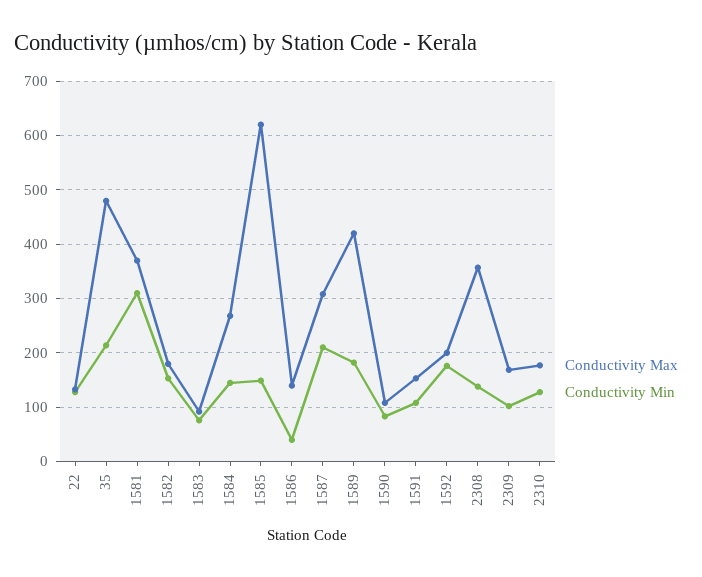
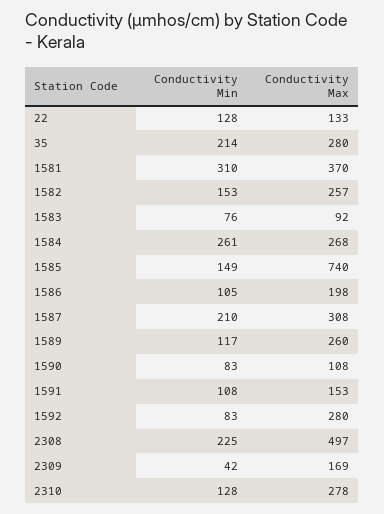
  {
    "Conductivity Max": {
      "22": 133,
-     "35": 480,
+     "35": 280,
      "1581": 370,
-     "1582": 180,
+     "1582": 257,
      "1583": 92,
      "1584": 268,
-     "1585": 620,
+     "1585": 740,
-     "1586": 140,
+     "1586": 198,
      "1587": 308,
-     "1589": 420,
+     "1589": 260,
      "1590": 108,
      "1591": 153,
-     "1592": 200,
+     "1592": 280,
-     "2308": 360,
+     "2308": 497,
      "2309": 169,
-     "2310": 180
+     "2310": 278
    },
    "Conductivity Min": {
      "22": 128,
      "35": 214,
      "1581": 310,
      "1582": 153,
      "1583": 76,
-     "1584": 140,
+     "1584": 261,
      "1585": 149,
-     "1586": 40,
+     "1586": 105,
      "1587": 210,
-     "1589": 180,
+     "1589": 117,
      "1590": 83,
      "1591": 108,
-     "1592": 180,
+     "1592": 83,
-     "2308": 140,
+     "2308": 225,
-     "2309": 100,
+     "2309": 42,
      "2310": 128
    }
  }

